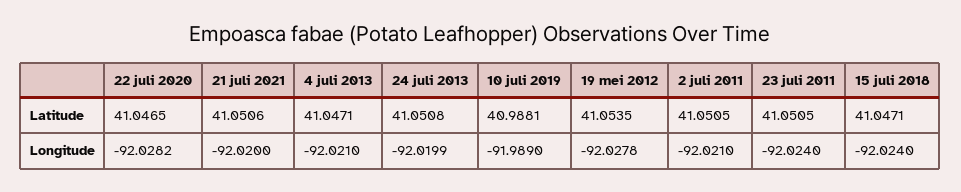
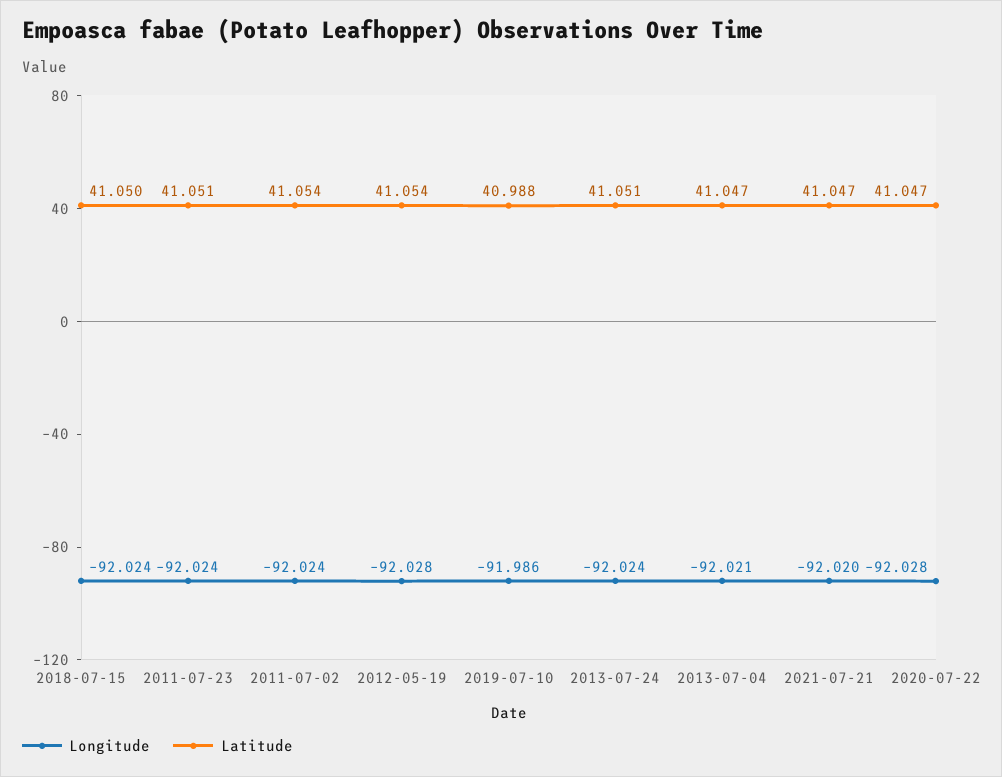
  {
    "Latitude": {
      "22 juli 2020": 41.0465,
-     "21 juli 2021": 41.0506,
+     "21 juli 2021": 41.047,
      "4 juli 2013": 41.0471,
      "24 juli 2013": 41.0508,
      "10 juli 2019": 40.9881,
      "19 mei 2012": 41.0535,
-     "2 juli 2011": 41.0505,
+     "2 juli 2011": 41.054,
      "23 juli 2011": 41.0505,
-     "15 juli 2018": 41.0471
+     "15 juli 2018": 41.05
    },
    "Longitude": {
      "22 juli 2020": -92.0282,
      "21 juli 2021": -92.02,
      "4 juli 2013": -92.021,
-     "24 juli 2013": -92.0199,
+     "24 juli 2013": -92.024,
-     "10 juli 2019": -91.989,
+     "10 juli 2019": -91.986,
      "19 mei 2012": -92.0278,
-     "2 juli 2011": -92.021,
+     "2 juli 2011": -92.024,
      "23 juli 2011": -92.024,
      "15 juli 2018": -92.024
    }
  }

